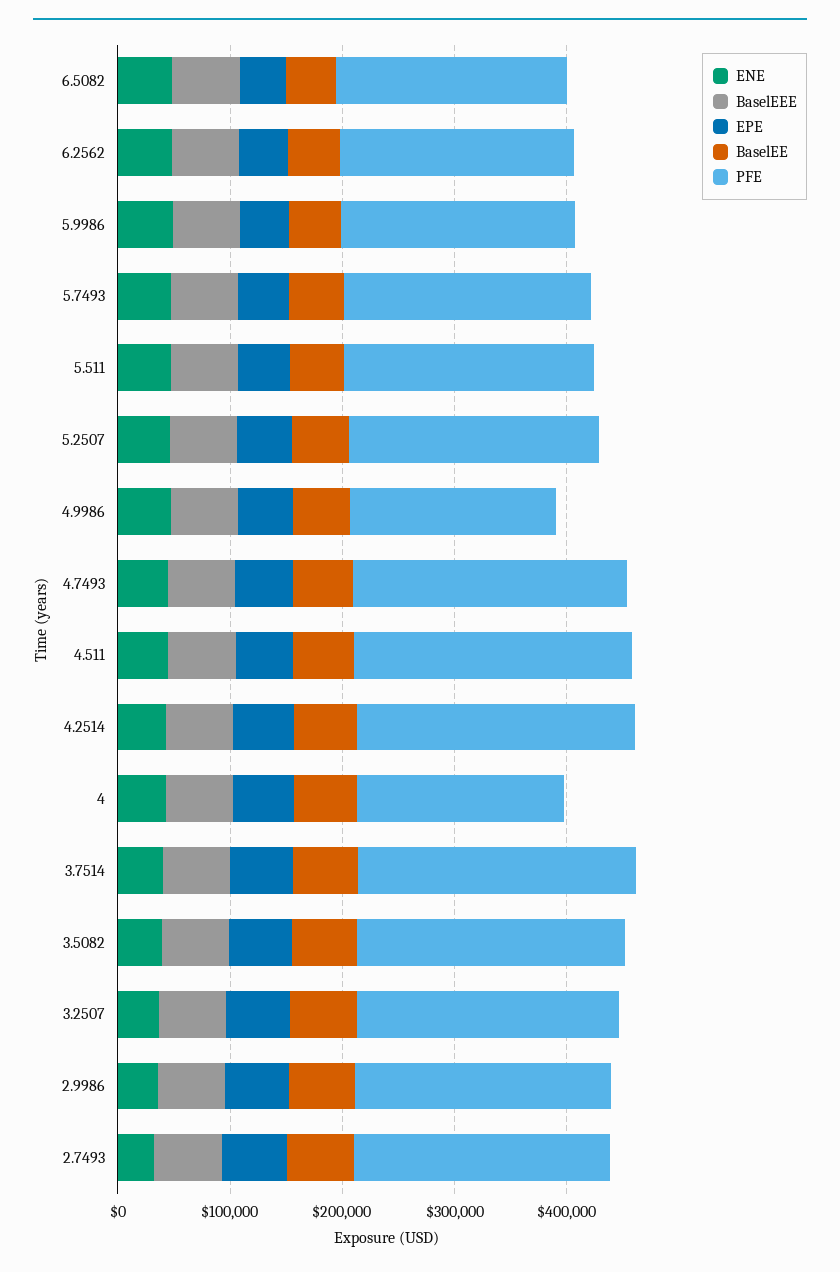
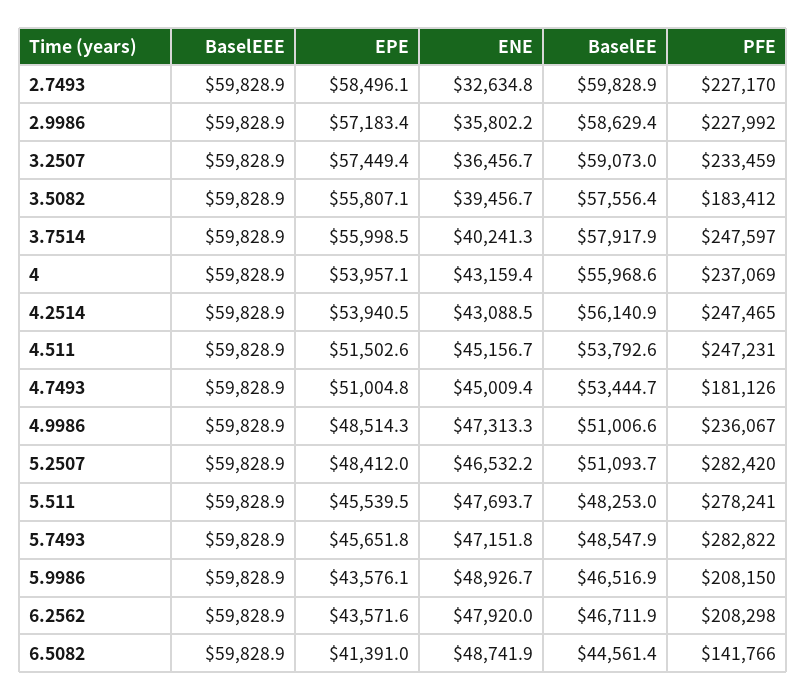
  {
    "ENE": {
      "6.5082": 48741.9,
      "6.2562": 47920,
      "5.9986": 48926.7,
      "5.7493": 47151.8,
      "5.511": 47693.7,
      "5.2507": 46532.2,
      "4.9986": 47313.3,
      "4.7493": 45009.4,
      "4.511": 45156.7,
      "4.2514": 43088.5,
      "4": 43159.4,
      "3.7514": 40241.3,
      "3.5082": 39456.7,
      "3.2507": 36456.7,
      "2.9986": 35802.2,
      "2.7493": 32634.8
    },
    "BaselEEE": {
      "6.5082": 59828.9,
      "6.2562": 59828.9,
      "5.9986": 59828.9,
      "5.7493": 59828.9,
      "5.511": 59828.9,
      "5.2507": 59828.9,
      "4.9986": 59828.9,
      "4.7493": 59828.9,
      "4.511": 59828.9,
      "4.2514": 59828.9,
      "4": 59828.9,
      "3.7514": 59828.9,
      "3.5082": 59828.9,
      "3.2507": 59828.9,
      "2.9986": 59828.9,
      "2.7493": 59828.9
    },
    "EPE": {
      "6.5082": 41391,
      "6.2562": 43571.6,
      "5.9986": 43576.1,
      "5.7493": 45651.8,
      "5.511": 45539.5,
      "5.2507": 48412,
      "4.9986": 48514.3,
      "4.7493": 51004.8,
      "4.511": 51502.6,
      "4.2514": 53940.5,
      "4": 53957.1,
      "3.7514": 55998.5,
      "3.5082": 55807.1,
      "3.2507": 57449.4,
      "2.9986": 57183.4,
      "2.7493": 58496.1
    },
    "BaselEE": {
      "6.5082": 44561.4,
      "6.2562": 46711.9,
      "5.9986": 46516.9,
      "5.7493": 48547.9,
      "5.511": 48253,
      "5.2507": 51093.7,
      "4.9986": 51006.6,
      "4.7493": 53444.7,
      "4.511": 53792.6,
      "4.2514": 56140.9,
      "4": 55968.6,
      "3.7514": 57917.9,
      "3.5082": 57556.4,
      "3.2507": 59073,
      "2.9986": 58629.4,
      "2.7493": 59828.9
    },
    "PFE": {
-     "6.5082": 200000,
+     "6.5082": 141766,
      "6.2562": 208298,
      "5.9986": 208150,
-     "5.7493": 220000,
+     "5.7493": 282822,
-     "5.511": 220000,
+     "5.511": 278241,
-     "5.2507": 220000,
+     "5.2507": 282420,
-     "4.9986": 180000,
+     "4.9986": 236067,
-     "4.7493": 240000,
+     "4.7493": 181126,
      "4.511": 247231,
      "4.2514": 247465,
-     "4": 180000,
+     "4": 237069,
      "3.7514": 247597,
-     "3.5082": 240000,
+     "3.5082": 183412,
      "3.2507": 233459,
      "2.9986": 227992,
      "2.7493": 227170
    }
  }

